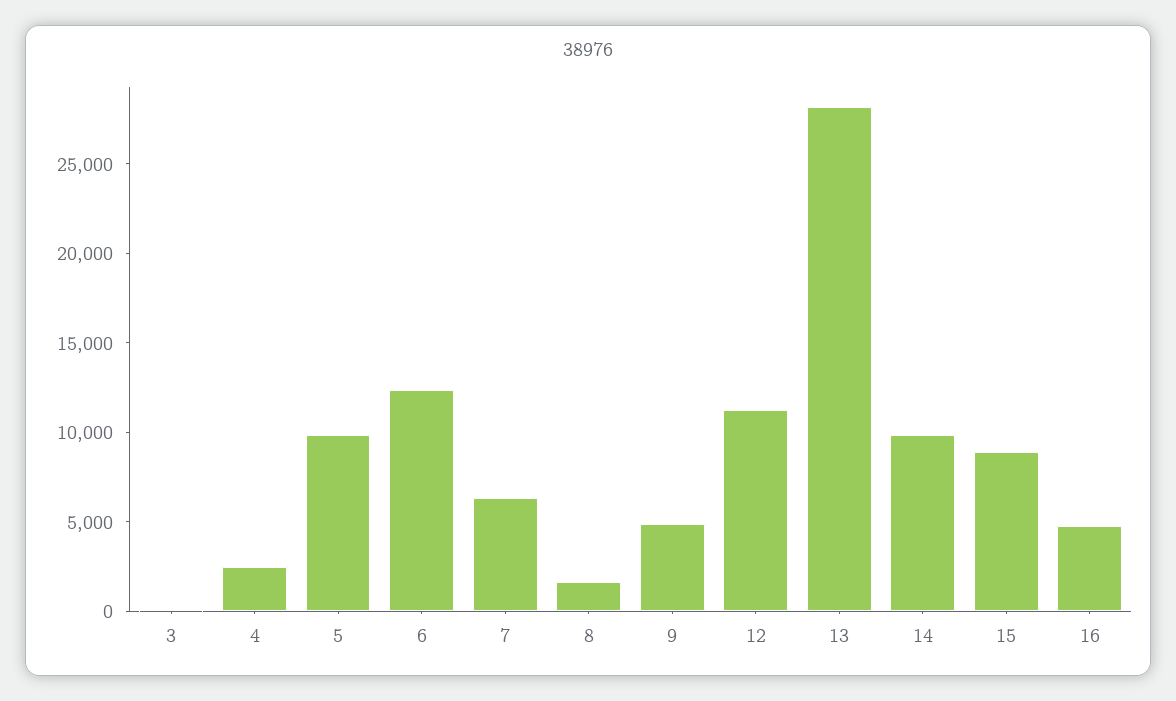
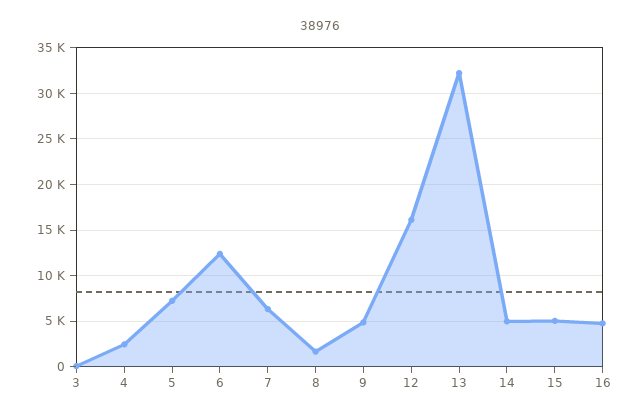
  {
    "3": 0,
    "4": 2000,
-   "5": 10000,
+   "5": 7000,
    "6": 12000,
    "7": 6000,
    "8": 2000,
    "9": 5000,
-   "12": 11000,
+   "12": 16000,
-   "13": 28000,
+   "13": 32000,
-   "14": 10000,
+   "14": 5000,
-   "15": 9000,
+   "15": 5000,
    "16": 5000
  }

